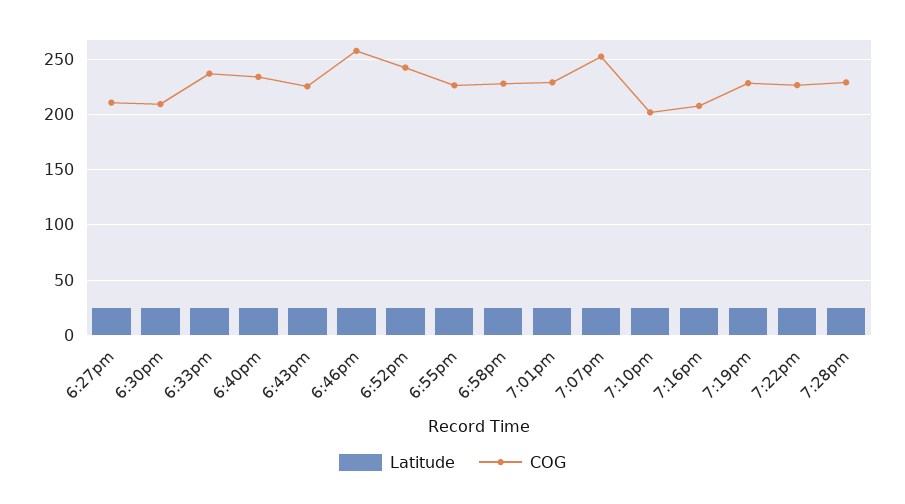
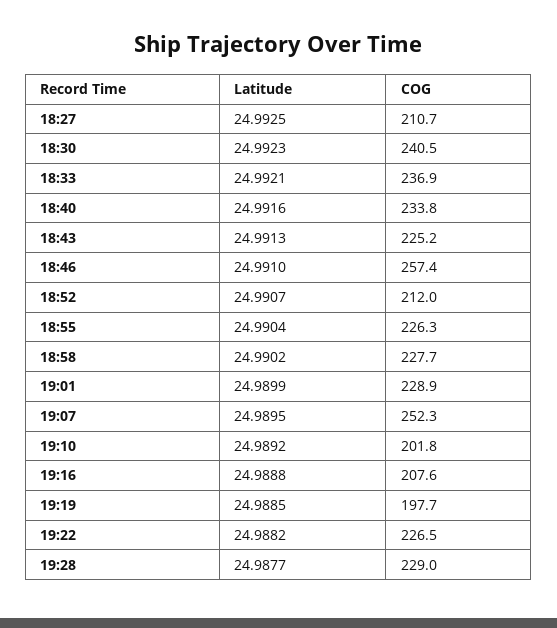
  {
    "Latitude": {
      "6:27pm": 24.9925,
      "6:30pm": 24.9923,
      "6:33pm": 24.9921,
      "6:40pm": 24.9916,
      "6:43pm": 24.9913,
      "6:46pm": 24.991,
      "6:52pm": 24.9907,
      "6:55pm": 24.9904,
      "6:58pm": 24.9902,
      "7:01pm": 24.9899,
      "7:07pm": 24.9895,
      "7:10pm": 24.9892,
      "7:16pm": 24.9888,
      "7:19pm": 24.9885,
      "7:22pm": 24.9882,
      "7:28pm": 24.9877
    },
    "COG": {
      "6:27pm": 210.7,
-     "6:30pm": 210,
+     "6:30pm": 240.5,
      "6:33pm": 236.9,
      "6:40pm": 233.8,
      "6:43pm": 225.2,
      "6:46pm": 257.4,
-     "6:52pm": 240,
+     "6:52pm": 212,
      "6:55pm": 226.3,
      "6:58pm": 227.7,
      "7:01pm": 228.9,
      "7:07pm": 252.3,
      "7:10pm": 201.8,
      "7:16pm": 207.6,
-     "7:19pm": 230,
+     "7:19pm": 197.7,
      "7:22pm": 226.5,
      "7:28pm": 229
    }
  }

